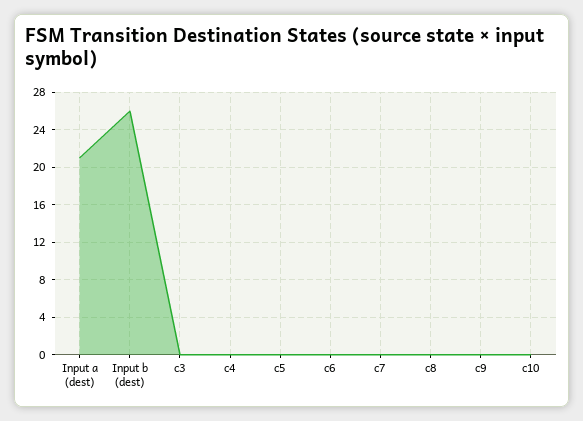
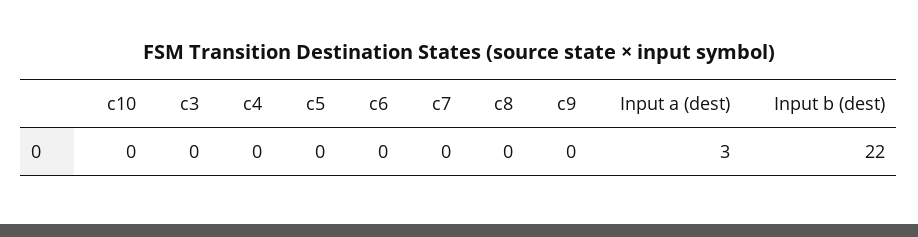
  {
-   "Input a (dest)": 21,
+   "Input a (dest)": 3,
-   "Input b (dest)": 26,
+   "Input b (dest)": 22,
    "c3": 0,
    "c4": 0,
    "c5": 0,
    "c6": 0,
    "c7": 0,
    "c8": 0,
    "c9": 0,
    "c10": 0
  }

